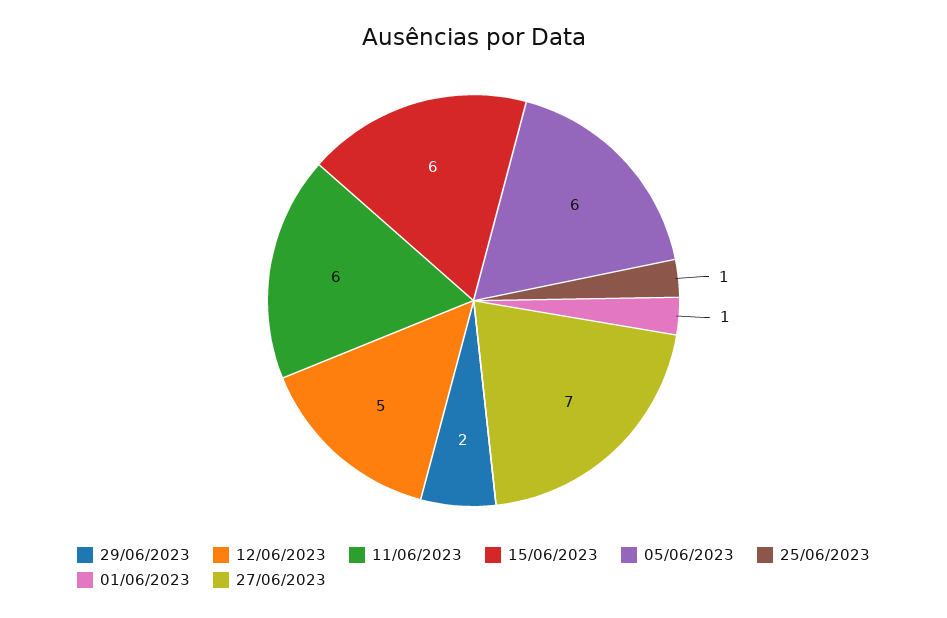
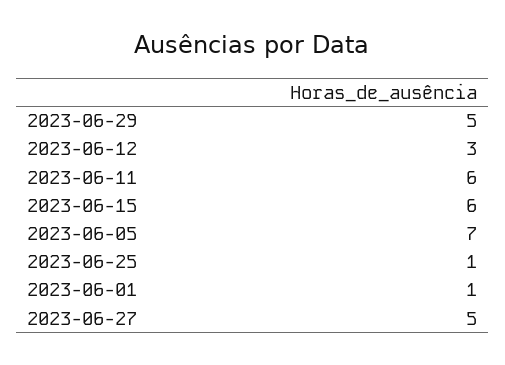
  {
-   "29/06/2023": 2,
+   "29/06/2023": 5,
-   "12/06/2023": 5,
+   "12/06/2023": 3,
    "11/06/2023": 6,
    "15/06/2023": 6,
-   "05/06/2023": 6,
+   "05/06/2023": 7,
    "25/06/2023": 1,
    "01/06/2023": 1,
-   "27/06/2023": 7
+   "27/06/2023": 5
  }

